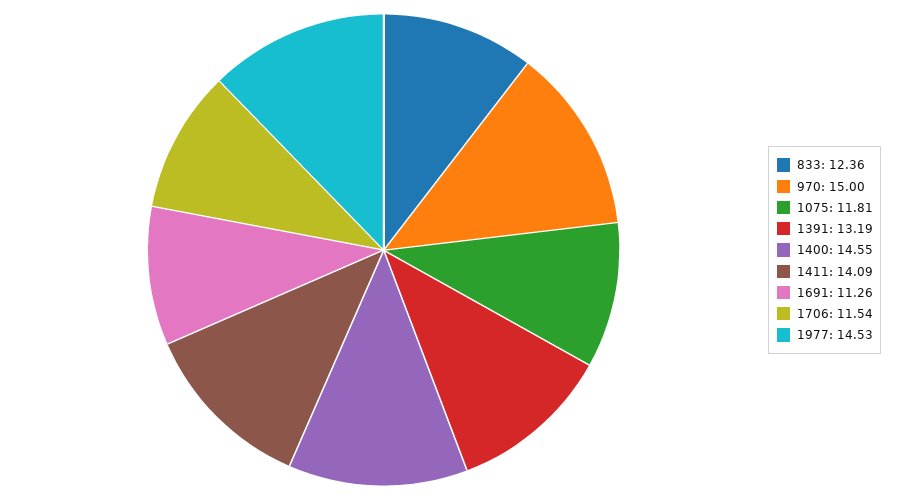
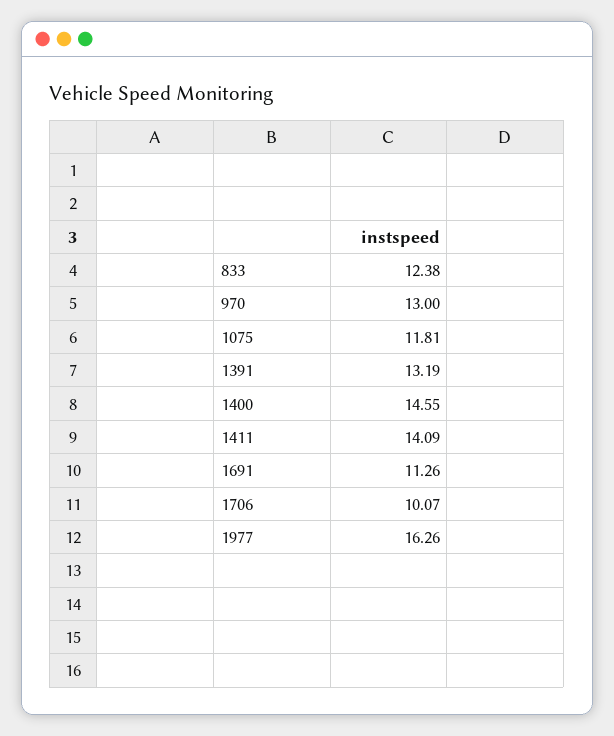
  {
-   "833": 12.36,
+   "833": 12.38,
-   "970": 15,
+   "970": 13,
    "1075": 11.81,
    "1391": 13.19,
    "1400": 14.55,
    "1411": 14.09,
    "1691": 11.26,
-   "1706": 11.54,
+   "1706": 10.07,
-   "1977": 14.53
+   "1977": 16.26
  }

